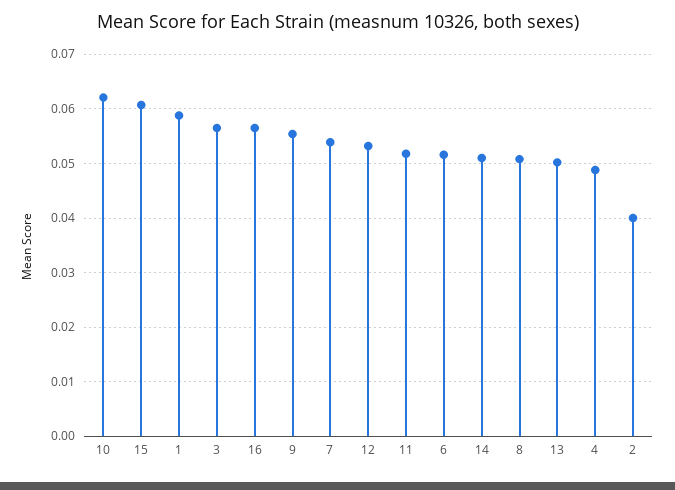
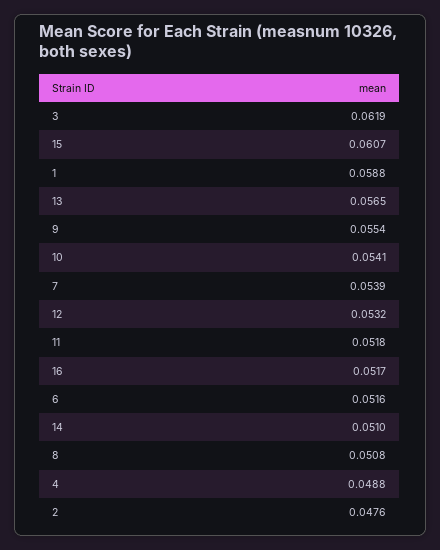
  {
-   "10": 0.062,
+   "10": 0.0541,
    "15": 0.0607,
    "1": 0.0588,
-   "3": 0.056,
+   "3": 0.0619,
-   "16": 0.056,
+   "16": 0.0517,
    "9": 0.0554,
    "7": 0.0539,
    "12": 0.0532,
    "11": 0.0518,
    "6": 0.0516,
    "14": 0.051,
    "8": 0.0508,
-   "13": 0.05,
+   "13": 0.0565,
    "4": 0.0488,
-   "2": 0.04
+   "2": 0.0476
  }

